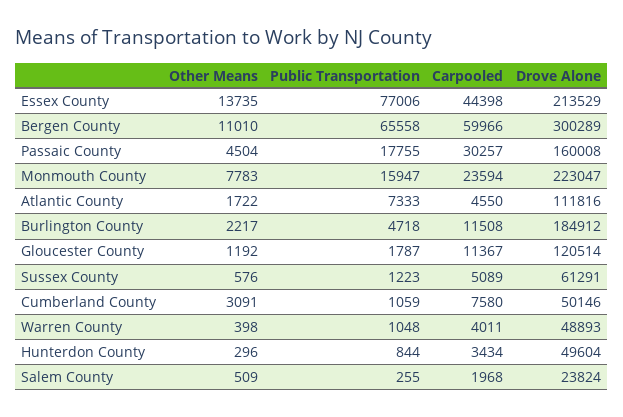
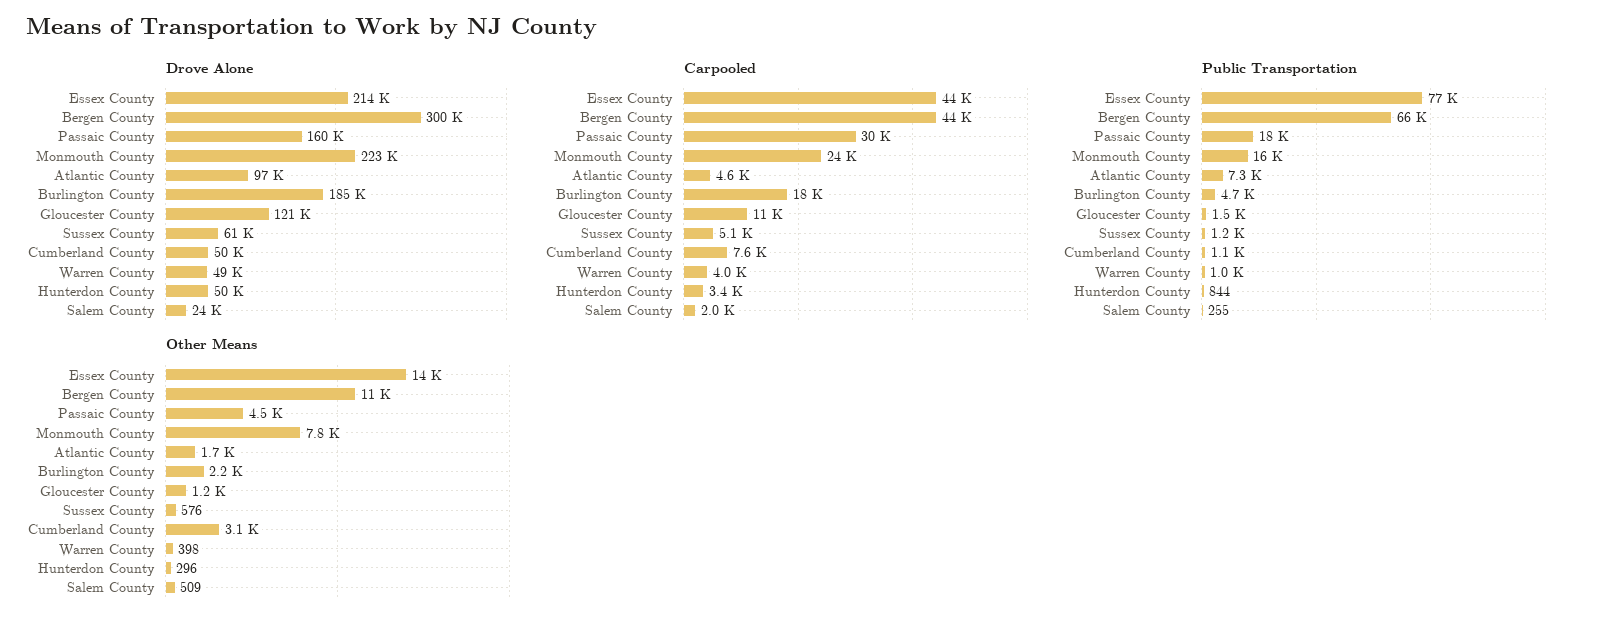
  {
    "Other Means": {
      "Essex County": 13735,
      "Bergen County": 11010,
      "Passaic County": 4504,
      "Monmouth County": 7783,
      "Atlantic County": 1722,
      "Burlington County": 2217,
      "Gloucester County": 1192,
      "Sussex County": 576,
      "Cumberland County": 3091,
      "Warren County": 398,
      "Hunterdon County": 296,
      "Salem County": 509
    },
    "Public Transportation": {
      "Essex County": 77006,
      "Bergen County": 65558,
      "Passaic County": 17755,
      "Monmouth County": 15947,
      "Atlantic County": 7333,
      "Burlington County": 4718,
-     "Gloucester County": 1787,
+     "Gloucester County": 1500,
      "Sussex County": 1223,
      "Cumberland County": 1059,
      "Warren County": 1048,
      "Hunterdon County": 844,
      "Salem County": 255
    },
    "Carpooled": {
      "Essex County": 44398,
-     "Bergen County": 59966,
+     "Bergen County": 44000,
      "Passaic County": 30257,
      "Monmouth County": 23594,
      "Atlantic County": 4550,
-     "Burlington County": 11508,
+     "Burlington County": 18000,
      "Gloucester County": 11367,
      "Sussex County": 5089,
      "Cumberland County": 7580,
      "Warren County": 4011,
      "Hunterdon County": 3434,
      "Salem County": 1968
    },
    "Drove Alone": {
      "Essex County": 213529,
      "Bergen County": 300289,
      "Passaic County": 160008,
      "Monmouth County": 223047,
-     "Atlantic County": 111816,
+     "Atlantic County": 97000,
      "Burlington County": 184912,
      "Gloucester County": 120514,
      "Sussex County": 61291,
      "Cumberland County": 50146,
      "Warren County": 48893,
      "Hunterdon County": 49604,
      "Salem County": 23824
    }
  }

